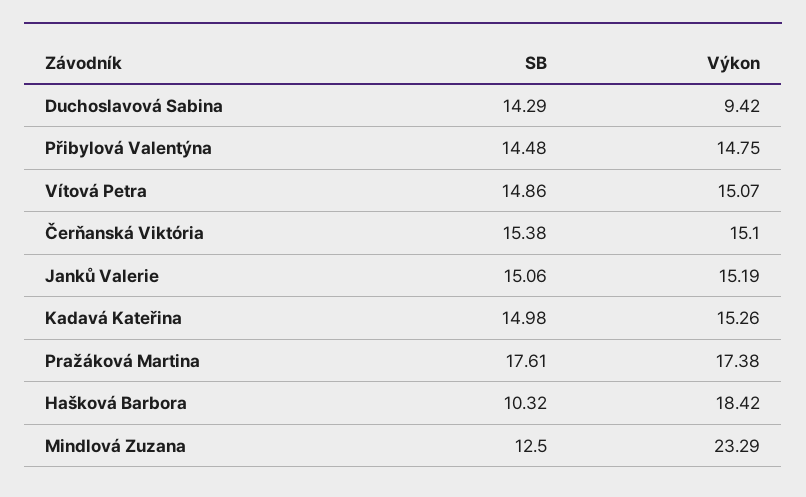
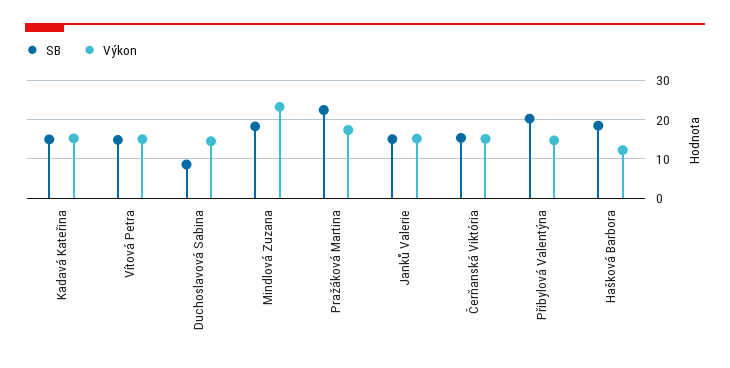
  {
    "SB": {
-     "Duchoslavová Sabina": 14.29,
+     "Duchoslavová Sabina": 8,
-     "Přibylová Valentýna": 14.48,
+     "Přibylová Valentýna": 20,
      "Vítová Petra": 14.86,
      "Čerňanská Viktória": 15.38,
      "Janků Valerie": 15.06,
      "Kadavá Kateřina": 14.98,
-     "Pražáková Martina": 17.61,
+     "Pražáková Martina": 22,
-     "Hašková Barbora": 10.32,
+     "Hašková Barbora": 18,
-     "Mindlová Zuzana": 12.5
+     "Mindlová Zuzana": 18
    },
    "Výkon": {
-     "Duchoslavová Sabina": 9.42,
+     "Duchoslavová Sabina": 14,
      "Přibylová Valentýna": 14.75,
      "Vítová Petra": 15.07,
      "Čerňanská Viktória": 15.1,
      "Janků Valerie": 15.19,
      "Kadavá Kateřina": 15.26,
      "Pražáková Martina": 17.38,
-     "Hašková Barbora": 18.42,
+     "Hašková Barbora": 12,
      "Mindlová Zuzana": 23.29
    }
  }

